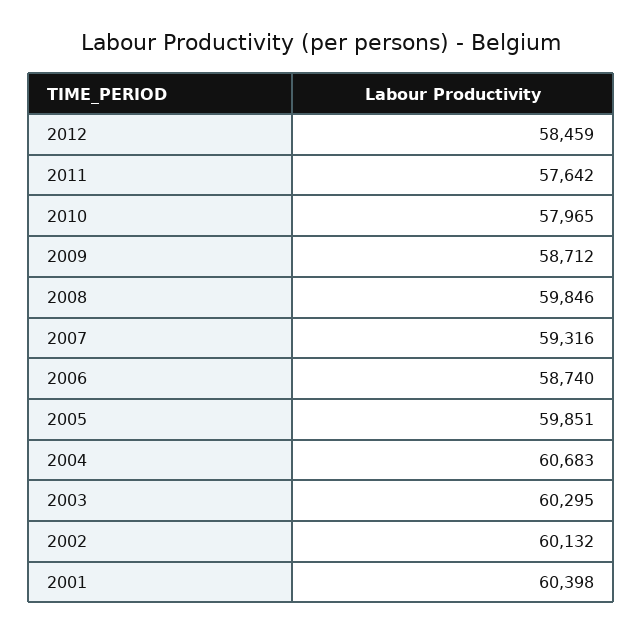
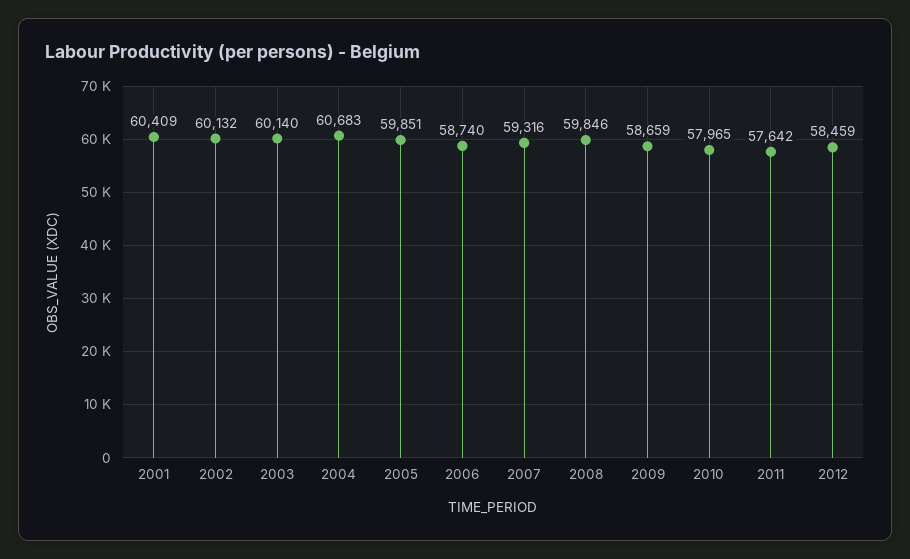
  {
    "2012": 58459,
    "2011": 57642,
    "2010": 57965,
-   "2009": 58712,
+   "2009": 58659,
    "2008": 59846,
    "2007": 59316,
    "2006": 58740,
    "2005": 59851,
    "2004": 60683,
-   "2003": 60295,
+   "2003": 60140,
    "2002": 60132,
-   "2001": 60398
+   "2001": 60409
  }

